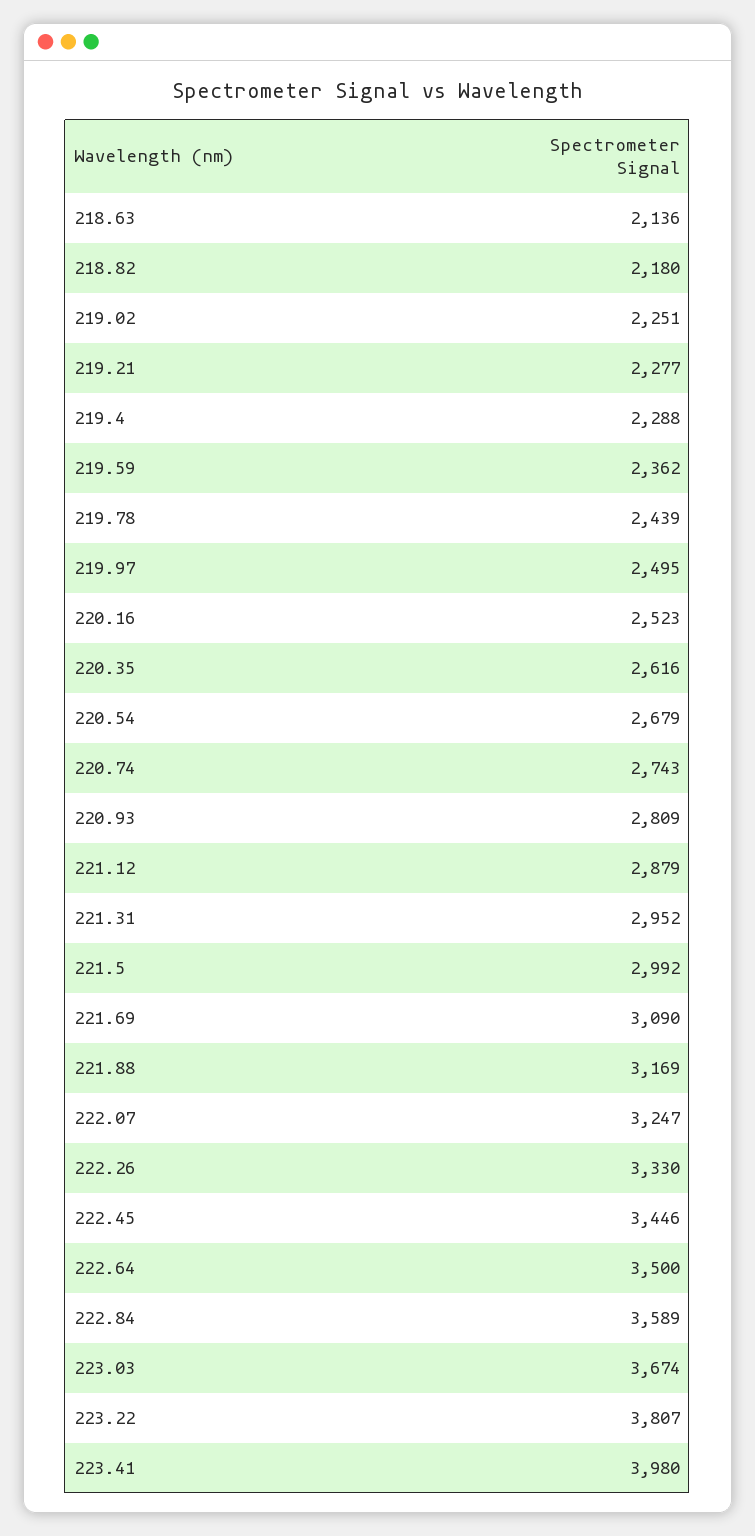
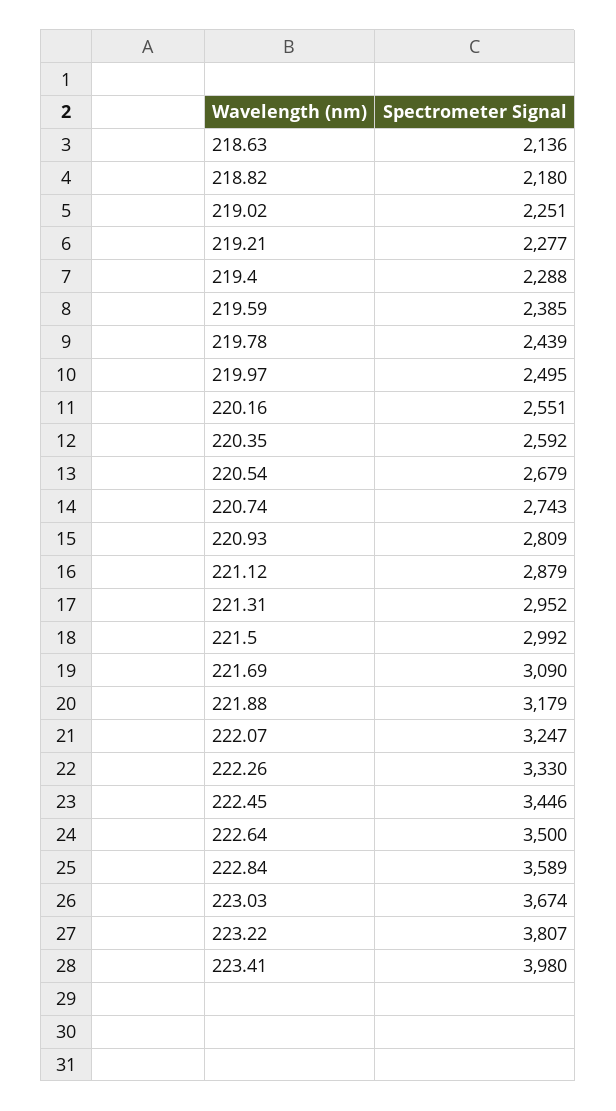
  {
    "218.63": 2136,
    "218.82": 2180,
    "219.02": 2251,
    "219.21": 2277,
    "219.4": 2288,
-   "219.59": 2362,
+   "219.59": 2385,
    "219.78": 2439,
    "219.97": 2495,
-   "220.16": 2523,
+   "220.16": 2551,
-   "220.35": 2616,
+   "220.35": 2592,
    "220.54": 2679,
    "220.74": 2743,
    "220.93": 2809,
    "221.12": 2879,
    "221.31": 2952,
    "221.5": 2992,
    "221.69": 3090,
-   "221.88": 3169,
+   "221.88": 3179,
    "222.07": 3247,
    "222.26": 3330,
    "222.45": 3446,
    "222.64": 3500,
    "222.84": 3589,
    "223.03": 3674,
    "223.22": 3807,
    "223.41": 3980
  }

